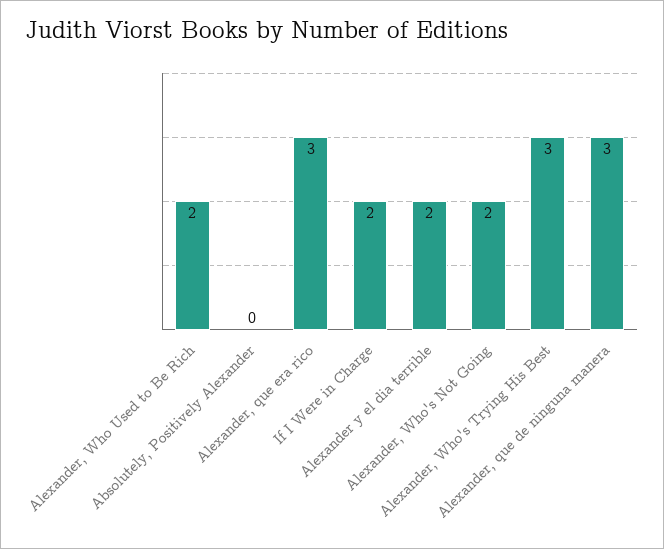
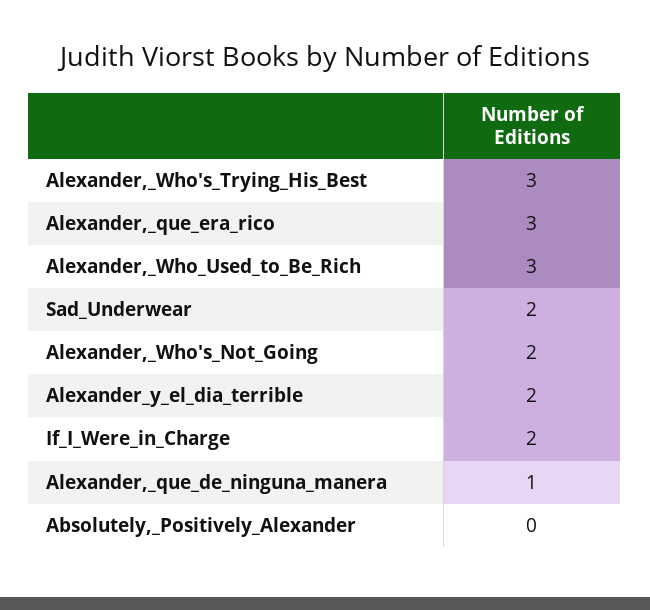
  {
-   "Alexander, Who Used to Be Rich": 2,
+   "Alexander, Who Used to Be Rich": 3,
    "Absolutely, Positively Alexander": 0,
    "Alexander, que era rico": 3,
    "If I Were in Charge": 2,
    "Alexander y el dia terrible": 2,
    "Alexander, Who's Not Going": 2,
    "Alexander, Who's Trying His Best": 3,
-   "Alexander, que de ninguna manera": 3
+   "Alexander, que de ninguna manera": 1,
+   "Sad_Underwear": 2
  }

